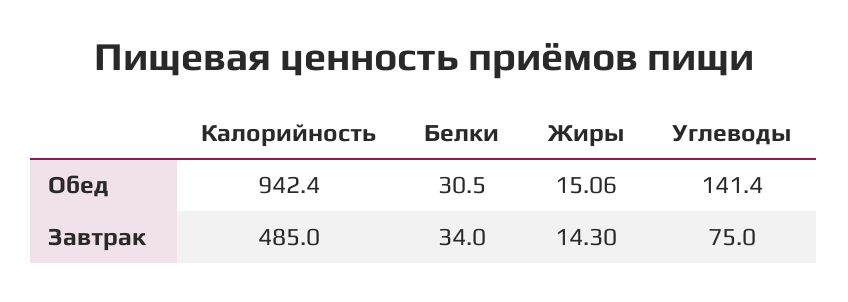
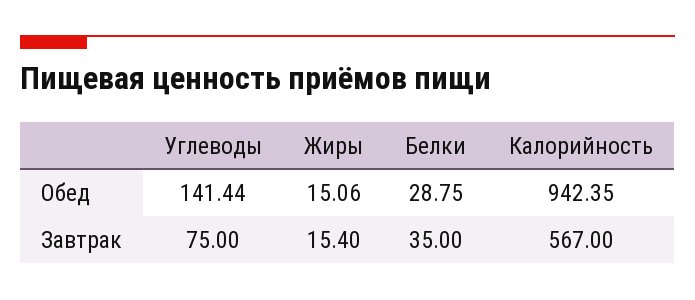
  {
    "Калорийность": {
      "Обед": 942.35,
-     "Завтрак": 485
+     "Завтрак": 567
    },
    "Белки": {
-     "Обед": 30.5,
+     "Обед": 28.75,
-     "Завтрак": 34
+     "Завтрак": 35
    },
    "Жиры": {
      "Обед": 15.06,
-     "Завтрак": 14.3
+     "Завтрак": 15.4
    },
    "Углеводы": {
      "Обед": 141.44,
      "Завтрак": 75
    }
  }

